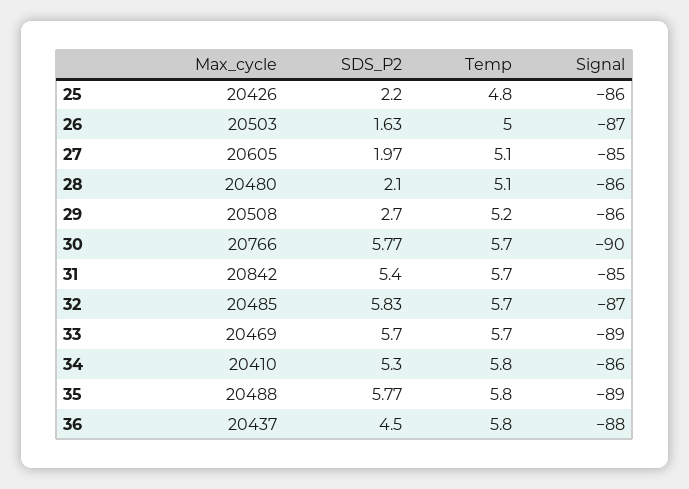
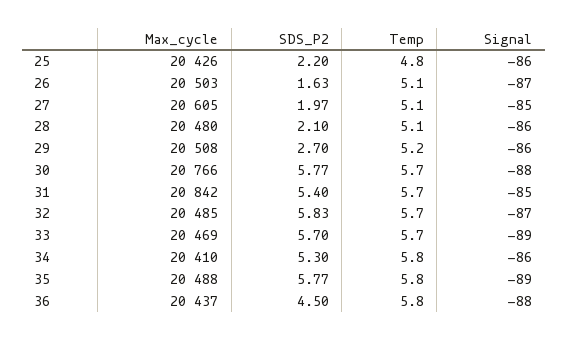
  {
    "Max_cycle": {
      "25": 20426,
      "26": 20503,
      "27": 20605,
      "28": 20480,
      "29": 20508,
      "30": 20766,
      "31": 20842,
      "32": 20485,
      "33": 20469,
      "34": 20410,
      "35": 20488,
      "36": 20437
    },
    "SDS_P2": {
      "25": 2.2,
      "26": 1.63,
      "27": 1.97,
      "28": 2.1,
      "29": 2.7,
      "30": 5.77,
      "31": 5.4,
      "32": 5.83,
      "33": 5.7,
      "34": 5.3,
      "35": 5.77,
      "36": 4.5
    },
    "Temp": {
      "25": 4.8,
-     "26": 5,
+     "26": 5.1,
      "27": 5.1,
      "28": 5.1,
      "29": 5.2,
      "30": 5.7,
      "31": 5.7,
      "32": 5.7,
      "33": 5.7,
      "34": 5.8,
      "35": 5.8,
      "36": 5.8
    },
    "Signal": {
      "25": -86,
      "26": -87,
      "27": -85,
      "28": -86,
      "29": -86,
-     "30": -90,
+     "30": -88,
      "31": -85,
      "32": -87,
      "33": -89,
      "34": -86,
      "35": -89,
      "36": -88
    }
  }

